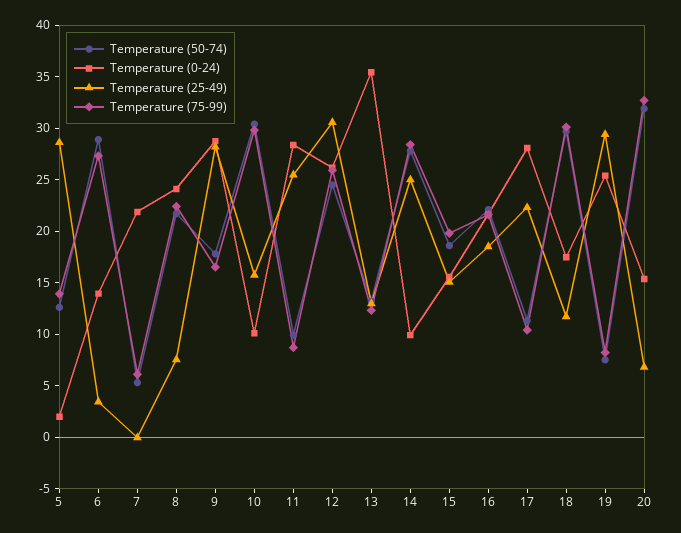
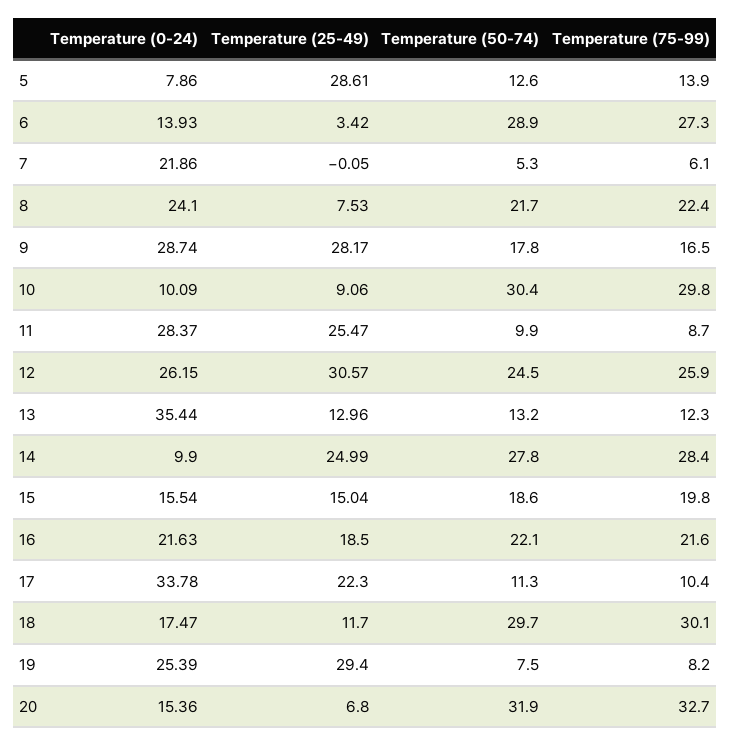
  {
    "Temperature (50-74)": {
      "5": 12.6,
      "6": 28.9,
      "7": 5.3,
      "8": 21.7,
      "9": 17.8,
      "10": 30.4,
      "11": 9.9,
      "12": 24.5,
      "13": 13.2,
      "14": 27.8,
      "15": 18.6,
      "16": 22.1,
      "17": 11.3,
      "18": 29.7,
      "19": 7.5,
      "20": 31.9
    },
    "Temperature (0-24)": {
-     "5": 2,
+     "5": 7.86,
      "6": 13.93,
      "7": 21.86,
      "8": 24.1,
      "9": 28.74,
      "10": 10.09,
      "11": 28.37,
      "12": 26.15,
      "13": 35.44,
      "14": 9.9,
      "15": 15.54,
      "16": 21.63,
-     "17": 28,
+     "17": 33.78,
      "18": 17.47,
      "19": 25.39,
      "20": 15.36
    },
    "Temperature (25-49)": {
      "5": 28.61,
      "6": 3.42,
      "7": -0.05,
      "8": 7.53,
      "9": 28.17,
-     "10": 16,
+     "10": 9.06,
      "11": 25.47,
      "12": 30.57,
      "13": 12.96,
      "14": 24.99,
      "15": 15.04,
      "16": 18.5,
      "17": 22.3,
      "18": 11.7,
      "19": 29.4,
      "20": 6.8
    },
    "Temperature (75-99)": {
      "5": 13.9,
      "6": 27.3,
      "7": 6.1,
      "8": 22.4,
      "9": 16.5,
      "10": 29.8,
      "11": 8.7,
      "12": 25.9,
      "13": 12.3,
      "14": 28.4,
      "15": 19.8,
      "16": 21.6,
      "17": 10.4,
      "18": 30.1,
      "19": 8.2,
      "20": 32.7
    }
  }

